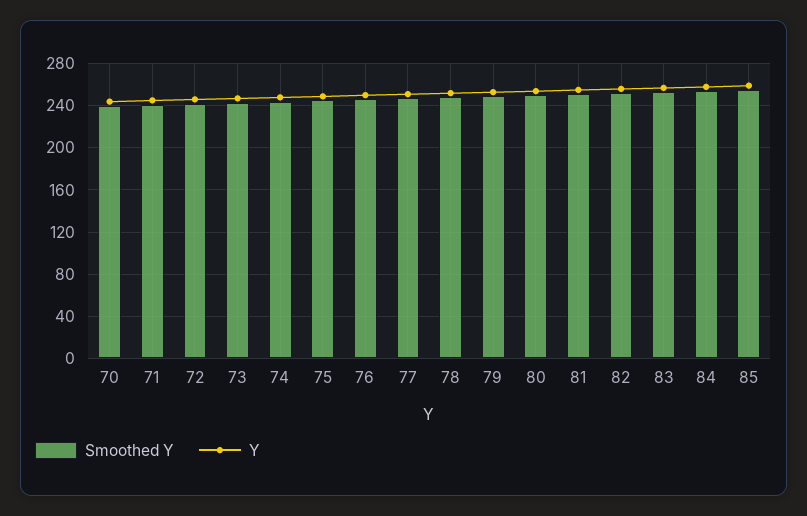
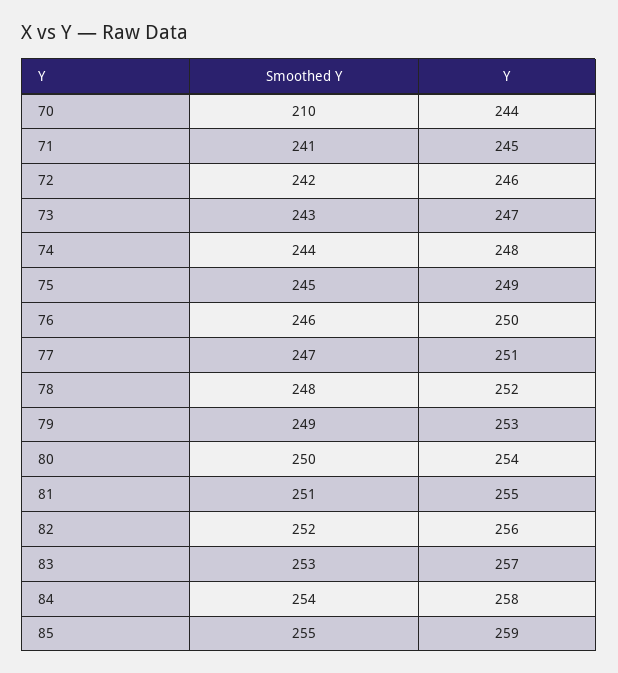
  {
    "Smoothed Y": {
-     "70": 240,
+     "70": 210,
      "71": 241,
      "72": 242,
      "73": 243,
      "74": 244,
      "75": 245,
      "76": 246,
      "77": 247,
      "78": 248,
      "79": 249,
      "80": 250,
      "81": 251,
      "82": 252,
      "83": 253,
      "84": 254,
      "85": 255
    },
    "Y": {
      "70": 244,
      "71": 245,
      "72": 246,
      "73": 247,
      "74": 248,
      "75": 249,
      "76": 250,
      "77": 251,
      "78": 252,
      "79": 253,
      "80": 254,
      "81": 255,
      "82": 256,
      "83": 257,
      "84": 258,
      "85": 259
    }
  }

